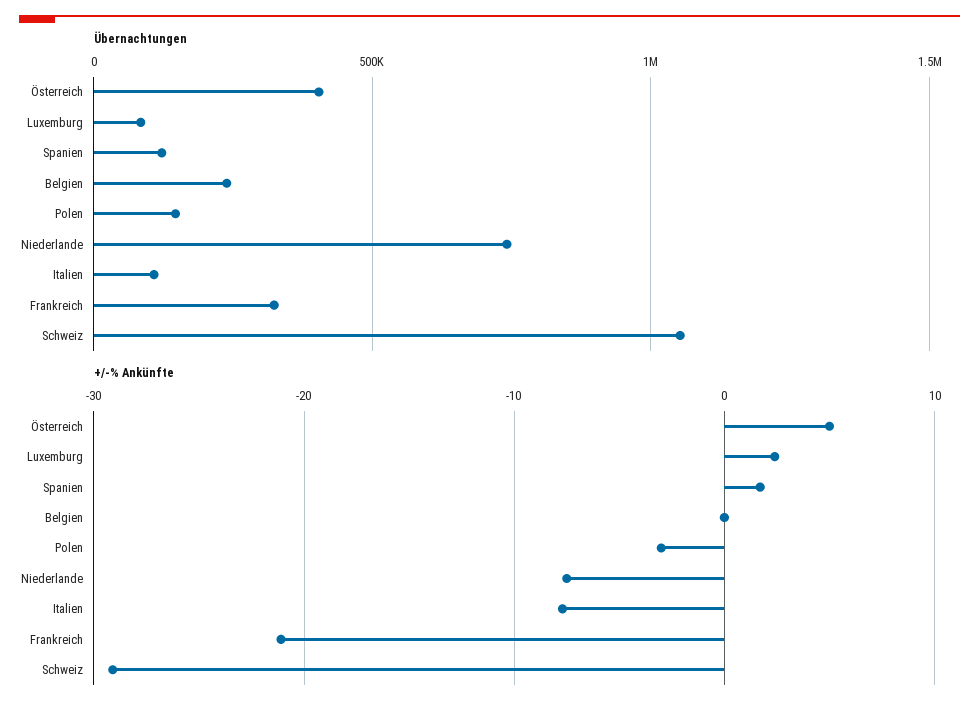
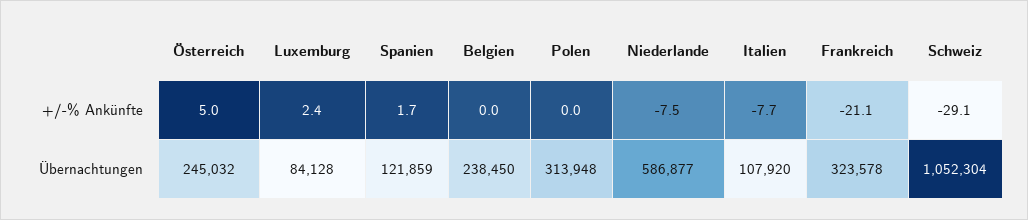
  {
    "Übernachtungen": {
-     "Österreich": 400000,
+     "Österreich": 245032,
      "Luxemburg": 84128,
      "Spanien": 121859,
      "Belgien": 238450,
-     "Polen": 150000,
+     "Polen": 313948,
-     "Niederlande": 750000,
+     "Niederlande": 586877,
      "Italien": 107920,
      "Frankreich": 323578,
      "Schweiz": 1052304
    },
    "+/-% Ankünfte": {
      "Österreich": 5,
      "Luxemburg": 2.4,
      "Spanien": 1.7,
      "Belgien": 0,
-     "Polen": -3,
+     "Polen": 0,
      "Niederlande": -7.5,
      "Italien": -7.7,
      "Frankreich": -21.1,
      "Schweiz": -29.1
    }
  }

